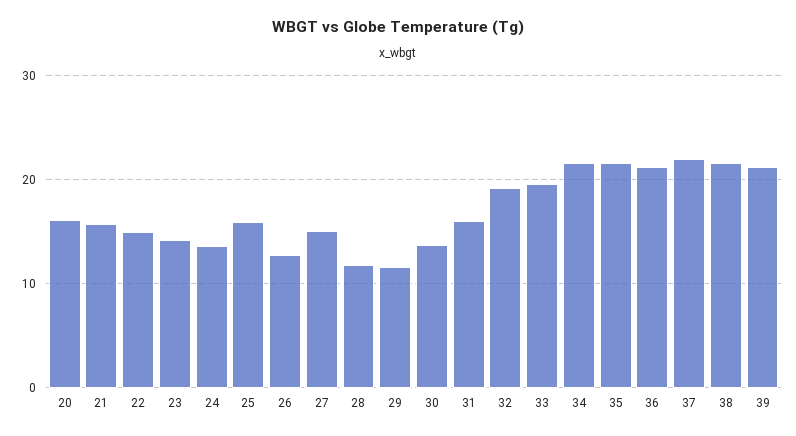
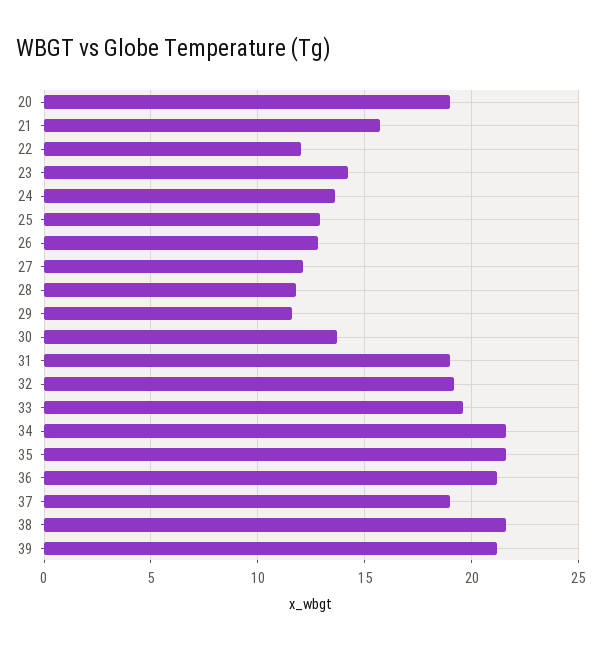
  {
-   "20": 16,
+   "20": 19,
    "21": 15.5,
-   "22": 15,
+   "22": 12,
    "23": 14,
    "24": 13.5,
-   "25": 16,
+   "25": 13,
    "26": 13,
-   "27": 15,
+   "27": 12,
    "28": 12,
    "29": 11.5,
    "30": 13.5,
-   "31": 16,
+   "31": 19,
    "32": 19,
    "33": 19.5,
    "34": 21.5,
    "35": 21.5,
    "36": 21,
-   "37": 22,
+   "37": 19,
    "38": 21.5,
    "39": 21
  }

